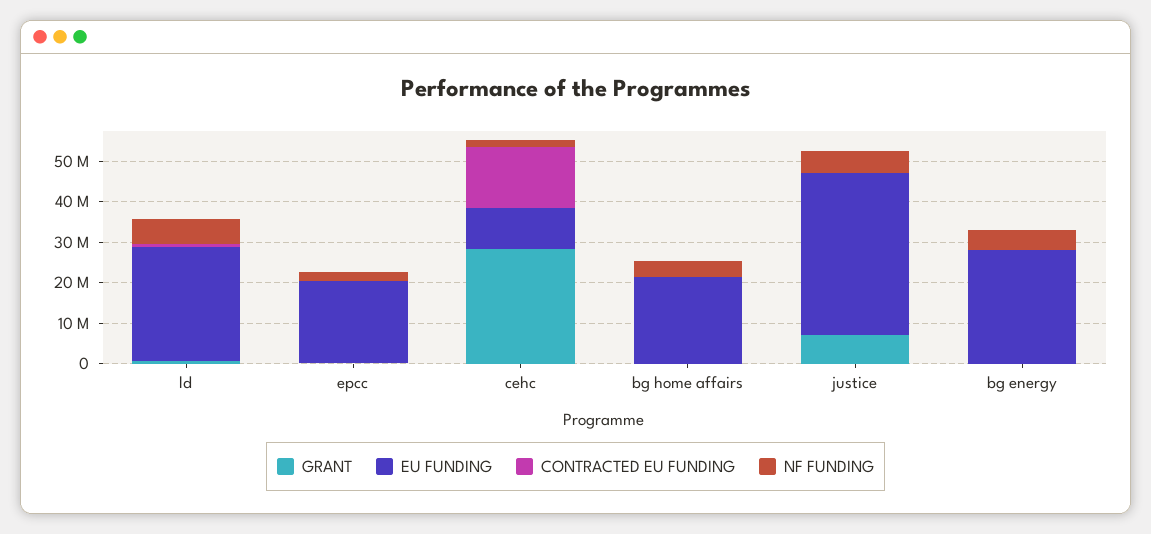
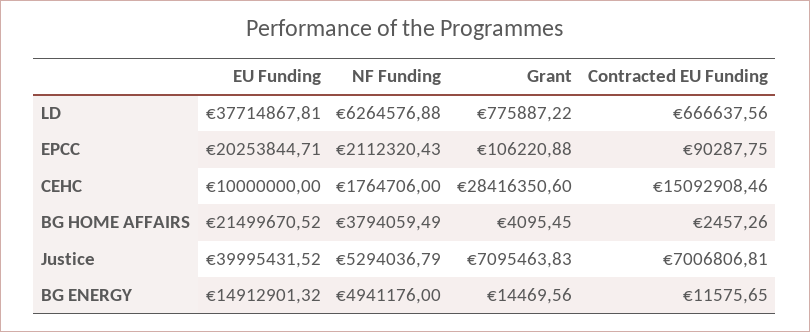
  {
    "GRANT": {
      "ld": 775887.22,
      "epcc": 106220.88,
      "cehc": 28416350.6,
      "bg home affairs": 4095.45,
      "justice": 7095463.83,
      "bg energy": 14469.56
    },
    "EU FUNDING": {
-     "ld": 28000000,
+     "ld": 37714867.81,
      "epcc": 20253844.71,
      "cehc": 10000000,
      "bg home affairs": 21499670.52,
      "justice": 39995431.52,
-     "bg energy": 28000000
+     "bg energy": 14912901.32
    },
    "CONTRACTED EU FUNDING": {
      "ld": 666637.56,
      "epcc": 90287.75,
      "cehc": 15092908.46,
      "bg home affairs": 2457.26,
-     "justice": 0,
+     "justice": 7006806.81,
      "bg energy": 11575.65
    },
    "NF FUNDING": {
      "ld": 6264576.88,
      "epcc": 2112320.43,
      "cehc": 1764706,
      "bg home affairs": 3794059.49,
      "justice": 5294036.79,
      "bg energy": 4941176
    }
  }

